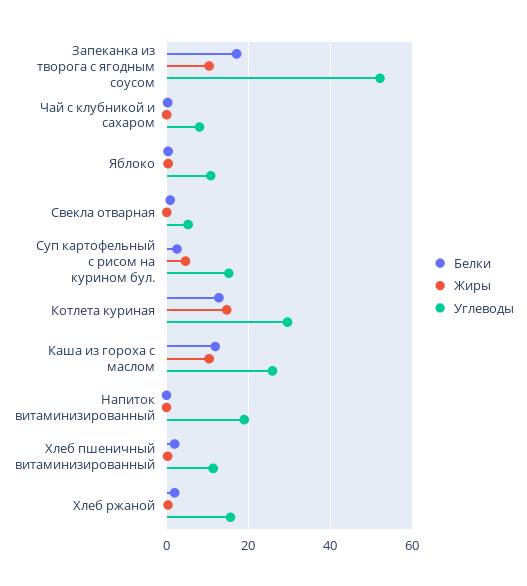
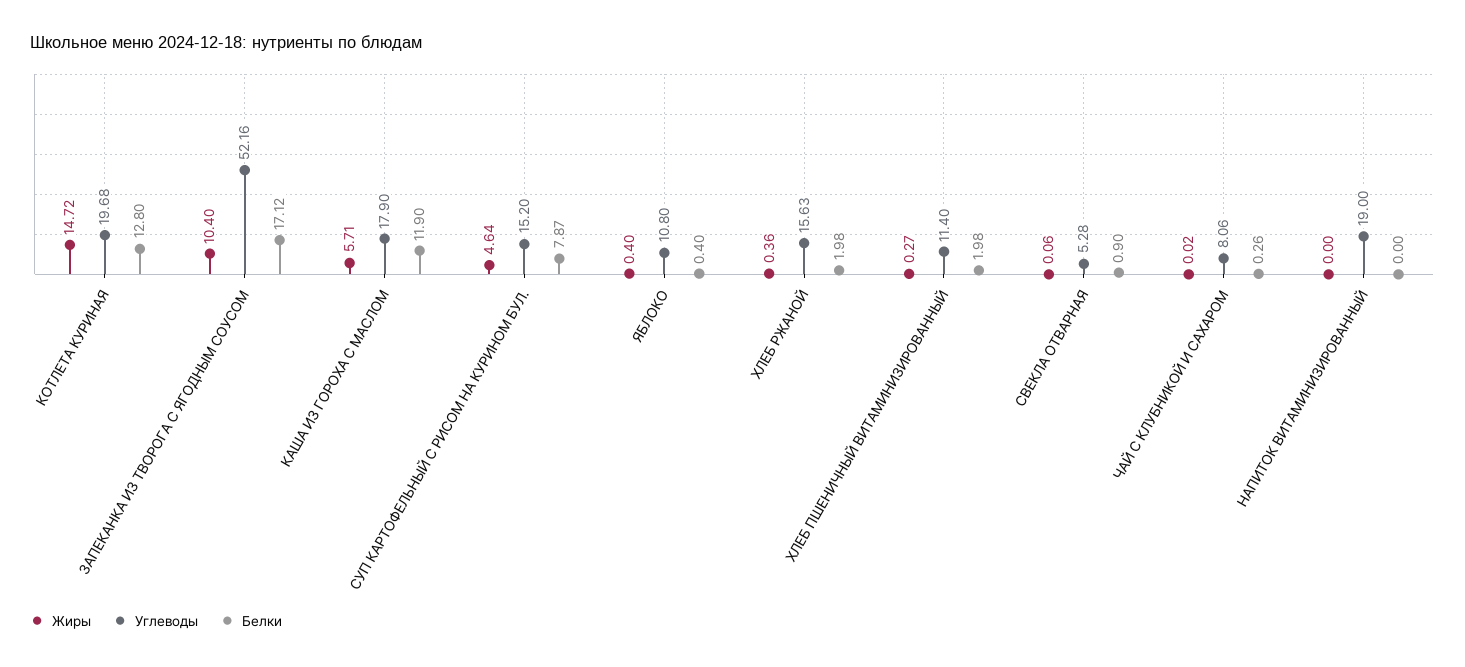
  {
    "Белки": {
      "Запеканка из творога с ягодным соусом": 17.12,
      "Чай с клубникой и сахаром": 0.26,
      "Яблоко": 0.4,
      "Свекла отварная": 0.9,
-     "Суп картофельный с рисом на курином бул.": 2,
+     "Суп картофельный с рисом на курином бул.": 7.87,
      "Котлета куриная": 12.8,
      "Каша из гороха с маслом": 11.9,
      "Напиток витаминизированный": 0,
      "Хлеб пшеничный витаминизированный": 1.98,
      "Хлеб ржаной": 1.98
    },
    "Жиры": {
      "Запеканка из творога с ягодным соусом": 10.4,
      "Чай с клубникой и сахаром": 0.02,
      "Яблоко": 0.4,
      "Свекла отварная": 0.06,
      "Суп картофельный с рисом на курином бул.": 4.64,
      "Котлета куриная": 14.72,
-     "Каша из гороха с маслом": 10,
+     "Каша из гороха с маслом": 5.71,
      "Напиток витаминизированный": 0,
      "Хлеб пшеничный витаминизированный": 0.27,
      "Хлеб ржаной": 0.36
    },
    "Углеводы": {
      "Запеканка из творога с ягодным соусом": 52.16,
      "Чай с клубникой и сахаром": 8.06,
      "Яблоко": 10.8,
      "Свекла отварная": 5.28,
      "Суп картофельный с рисом на курином бул.": 15.2,
-     "Котлета куриная": 30,
+     "Котлета куриная": 19.68,
-     "Каша из гороха с маслом": 26,
+     "Каша из гороха с маслом": 17.9,
      "Напиток витаминизированный": 19,
      "Хлеб пшеничный витаминизированный": 11.4,
      "Хлеб ржаной": 15.63
    }
  }

